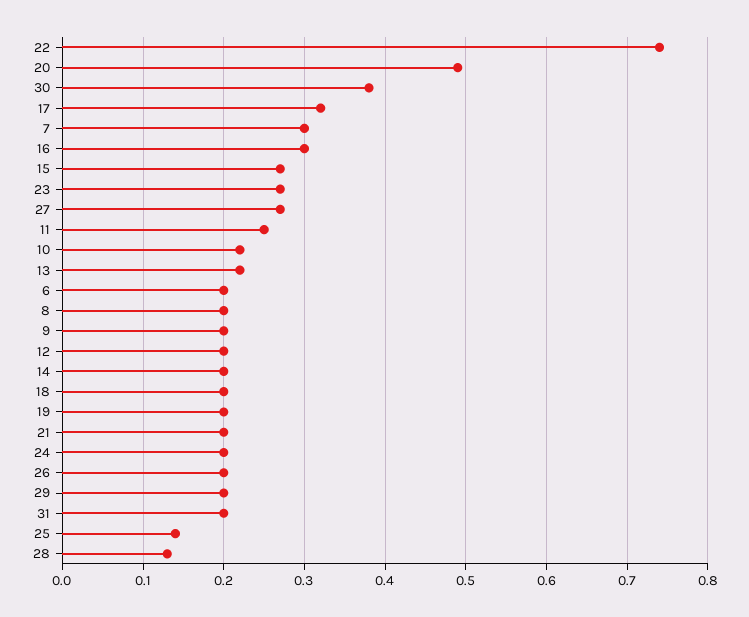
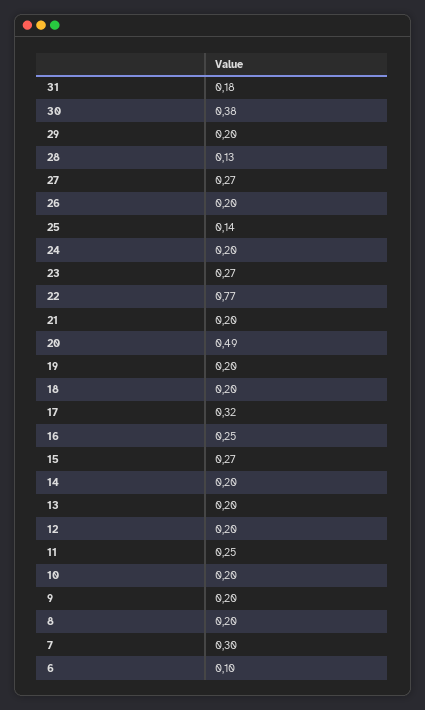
  {
-   "22": 0.74,
+   "22": 0.77,
    "20": 0.49,
    "30": 0.38,
    "17": 0.32,
    "7": 0.3,
-   "16": 0.3,
+   "16": 0.25,
    "15": 0.27,
    "23": 0.27,
    "27": 0.27,
    "11": 0.25,
-   "10": 0.22,
+   "10": 0.2,
-   "13": 0.22,
+   "13": 0.2,
-   "6": 0.2,
+   "6": 0.1,
    "8": 0.2,
    "9": 0.2,
    "12": 0.2,
    "14": 0.2,
    "18": 0.2,
    "19": 0.2,
    "21": 0.2,
    "24": 0.2,
    "26": 0.2,
    "29": 0.2,
-   "31": 0.2,
+   "31": 0.18,
    "25": 0.14,
    "28": 0.13
  }

